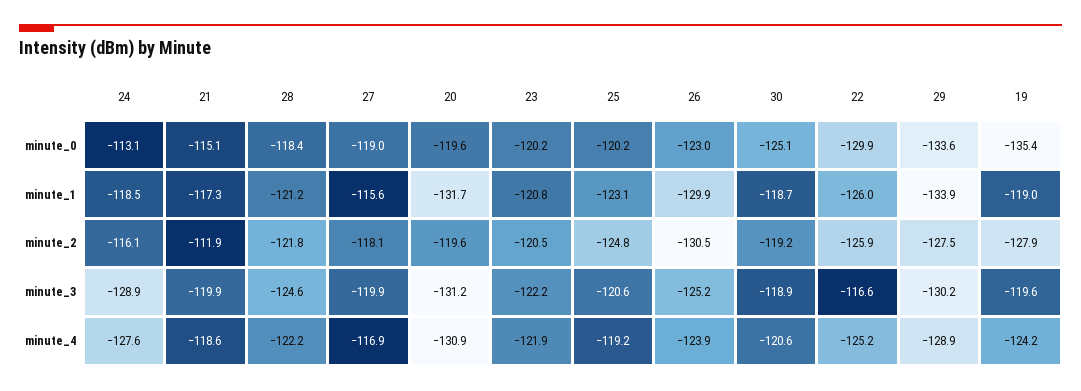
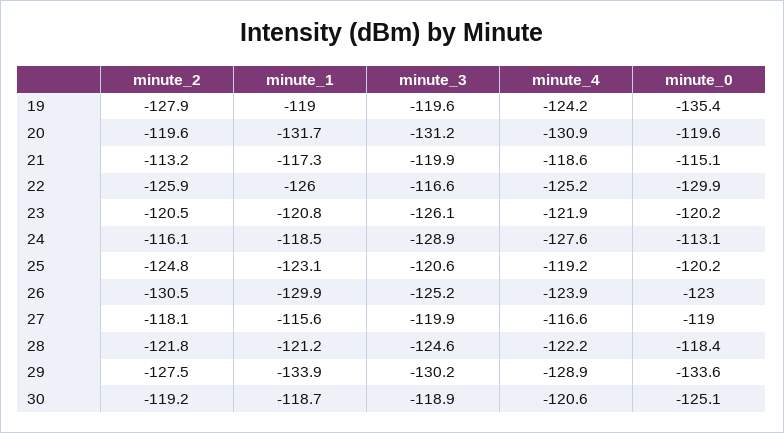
  {
    "24": {
      "minute_0": -113.1,
      "minute_1": -118.5,
      "minute_2": -116.1,
      "minute_3": -128.9,
      "minute_4": -127.6
    },
    "21": {
      "minute_0": -115.1,
      "minute_1": -117.3,
-     "minute_2": -111.9,
+     "minute_2": -113.2,
      "minute_3": -119.9,
      "minute_4": -118.6
    },
    "28": {
      "minute_0": -118.4,
      "minute_1": -121.2,
      "minute_2": -121.8,
      "minute_3": -124.6,
      "minute_4": -122.2
    },
    "27": {
      "minute_0": -119,
      "minute_1": -115.6,
      "minute_2": -118.1,
      "minute_3": -119.9,
-     "minute_4": -116.9
+     "minute_4": -116.6
    },
    "20": {
      "minute_0": -119.6,
      "minute_1": -131.7,
      "minute_2": -119.6,
      "minute_3": -131.2,
      "minute_4": -130.9
    },
    "23": {
      "minute_0": -120.2,
      "minute_1": -120.8,
      "minute_2": -120.5,
-     "minute_3": -122.2,
+     "minute_3": -126.1,
      "minute_4": -121.9
    },
    "25": {
      "minute_0": -120.2,
      "minute_1": -123.1,
      "minute_2": -124.8,
      "minute_3": -120.6,
      "minute_4": -119.2
    },
    "26": {
      "minute_0": -123,
      "minute_1": -129.9,
      "minute_2": -130.5,
      "minute_3": -125.2,
      "minute_4": -123.9
    },
    "30": {
      "minute_0": -125.1,
      "minute_1": -118.7,
      "minute_2": -119.2,
      "minute_3": -118.9,
      "minute_4": -120.6
    },
    "22": {
      "minute_0": -129.9,
      "minute_1": -126,
      "minute_2": -125.9,
      "minute_3": -116.6,
      "minute_4": -125.2
    },
    "29": {
      "minute_0": -133.6,
      "minute_1": -133.9,
      "minute_2": -127.5,
      "minute_3": -130.2,
      "minute_4": -128.9
    },
    "19": {
      "minute_0": -135.4,
      "minute_1": -119,
      "minute_2": -127.9,
      "minute_3": -119.6,
      "minute_4": -124.2
    }
  }

